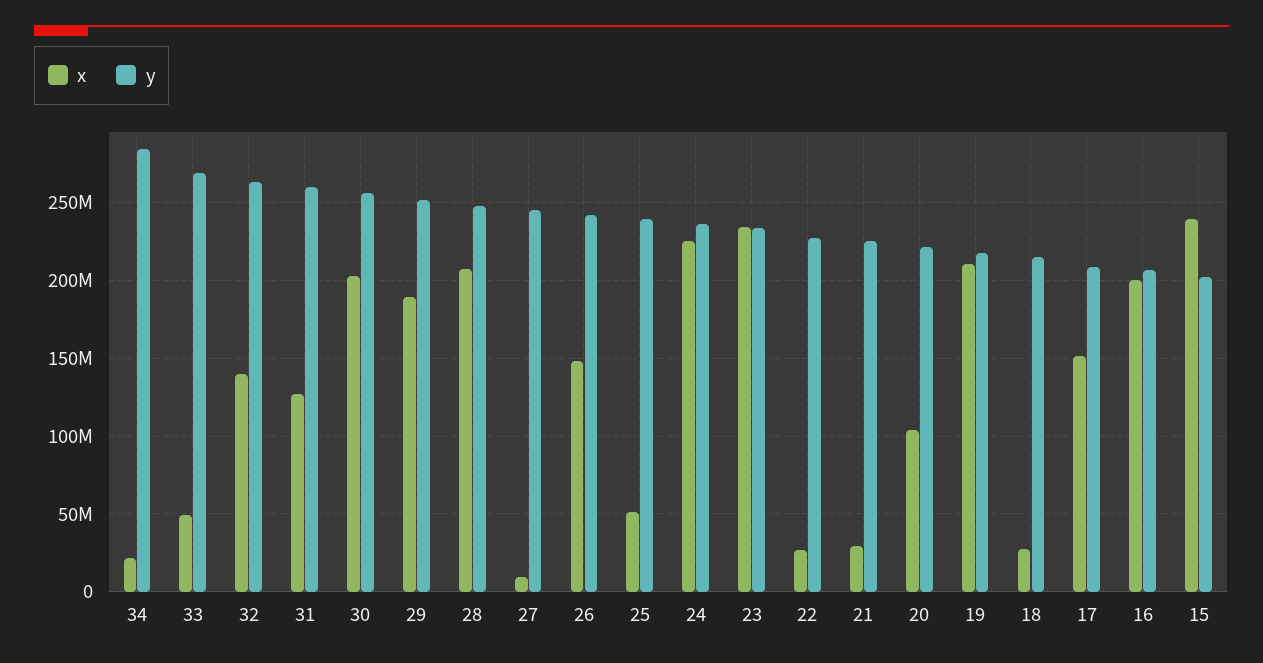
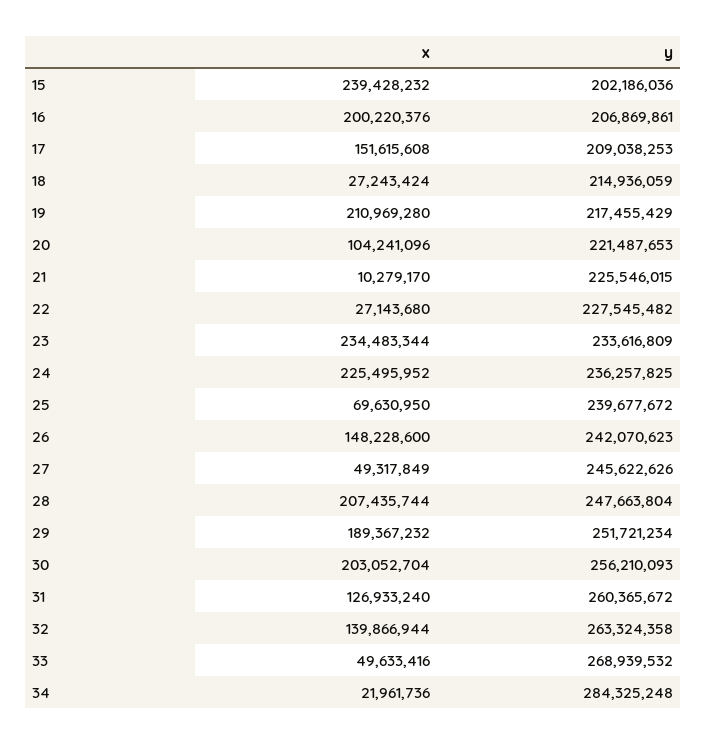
  {
    "x": {
      "34": 21961736,
      "33": 49633416,
      "32": 139866944,
      "31": 126933240,
      "30": 203052704,
      "29": 189367232,
      "28": 207435744,
-     "27": 10000000,
+     "27": 49317849,
      "26": 148228600,
-     "25": 50000000,
+     "25": 69630950,
      "24": 225495952,
      "23": 234483344,
      "22": 27143680,
-     "21": 30000000,
+     "21": 10279170,
      "20": 104241096,
      "19": 210969280,
      "18": 27243424,
      "17": 151615608,
      "16": 200220376,
      "15": 239428232
    },
    "y": {
      "34": 284325248,
      "33": 268939532,
      "32": 263324358,
      "31": 260365672,
      "30": 256210093,
      "29": 251721234,
      "28": 247663804,
      "27": 245622626,
      "26": 242070623,
      "25": 239677672,
      "24": 236257825,
      "23": 233616809,
      "22": 227545482,
      "21": 225546015,
      "20": 221487653,
      "19": 217455429,
      "18": 214936059,
      "17": 209038253,
      "16": 206869861,
      "15": 202186036
    }
  }

